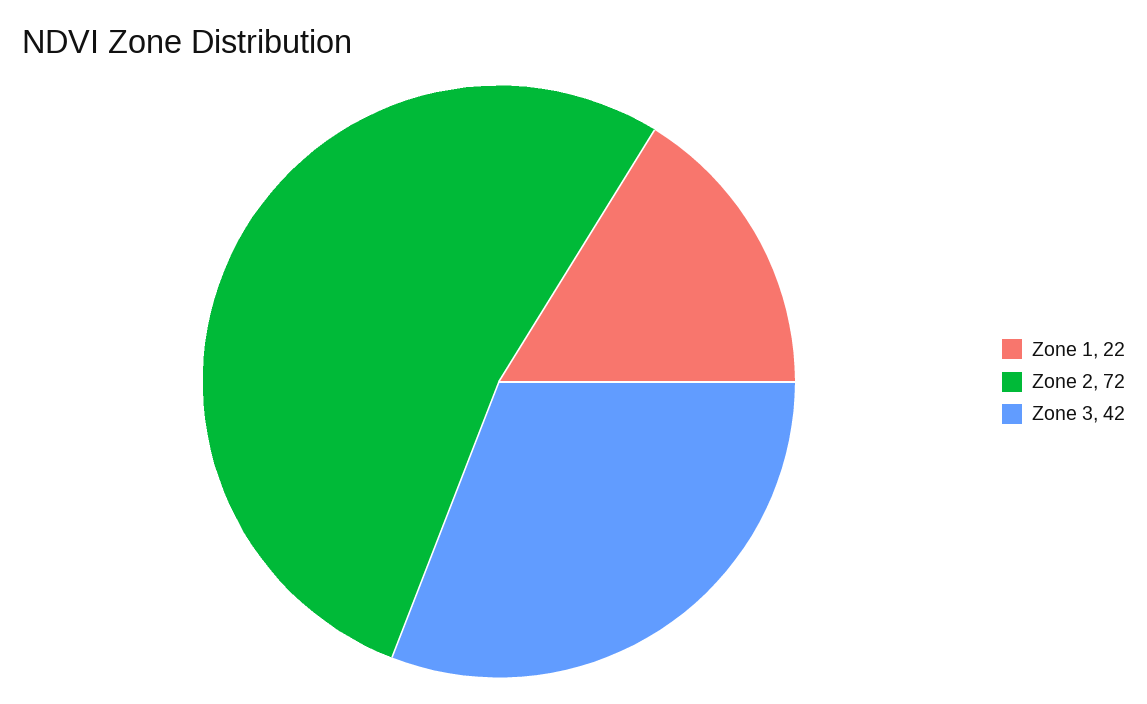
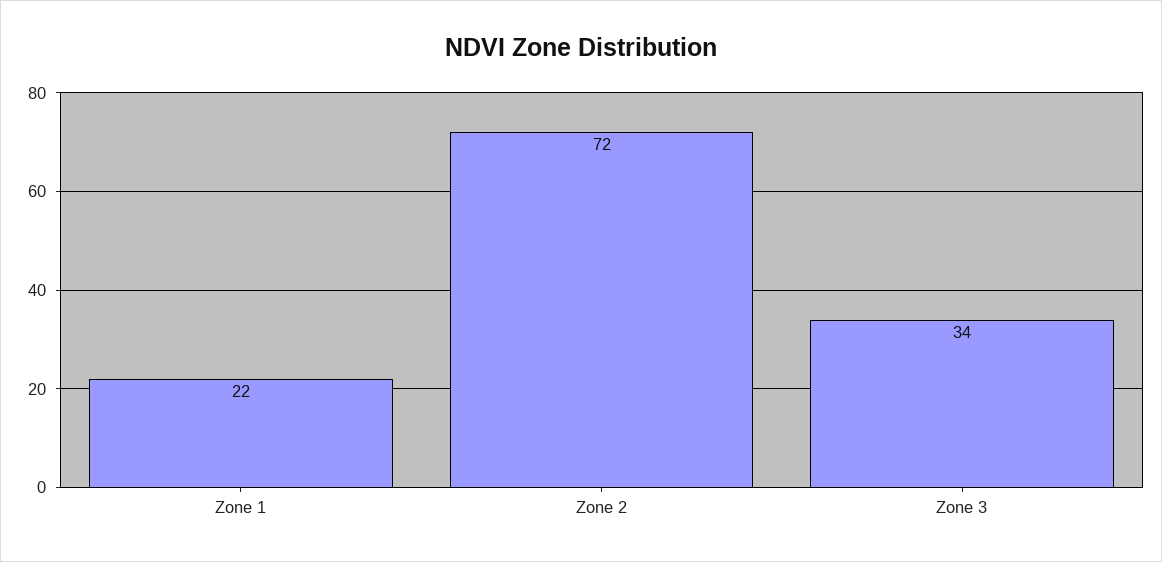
  {
    "Zone 1": 22,
    "Zone 2": 72,
-   "Zone 3": 42
+   "Zone 3": 34
  }

